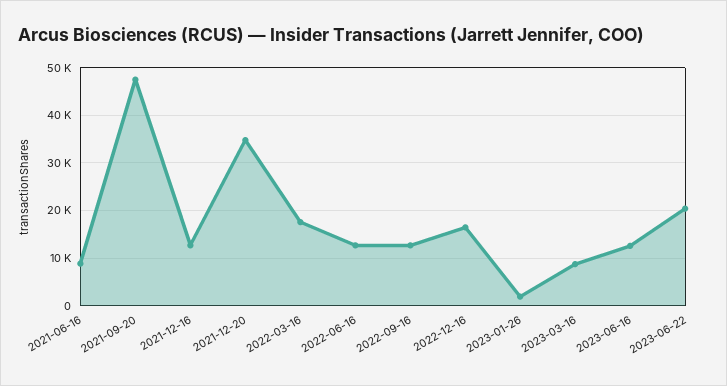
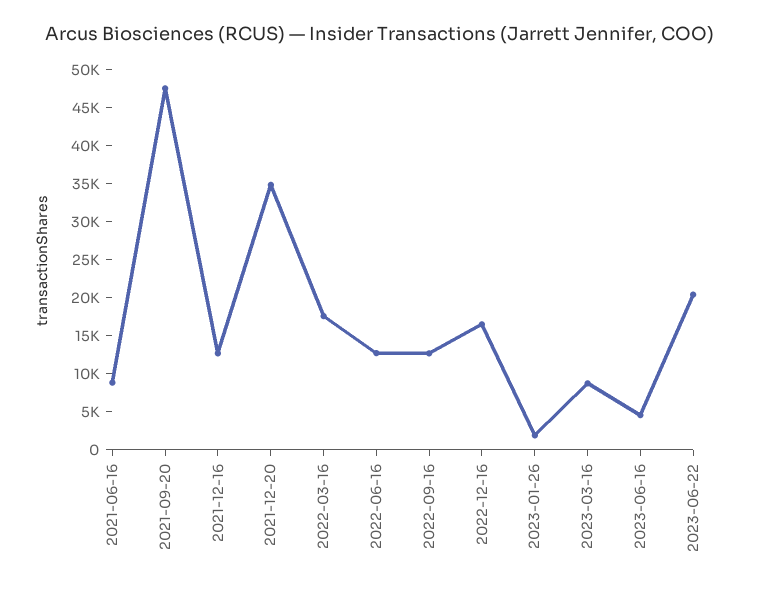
  {
    "2021-06-16": 8000,
    "2021-09-20": 48000,
    "2021-12-16": 12000,
    "2021-12-20": 34000,
    "2022-03-16": 18000,
    "2022-06-16": 12000,
    "2022-09-16": 12000,
    "2022-12-16": 16000,
    "2023-01-26": 2000,
    "2023-03-16": 8000,
-   "2023-06-16": 12000,
+   "2023-06-16": 5000,
    "2023-06-22": 20000
  }

